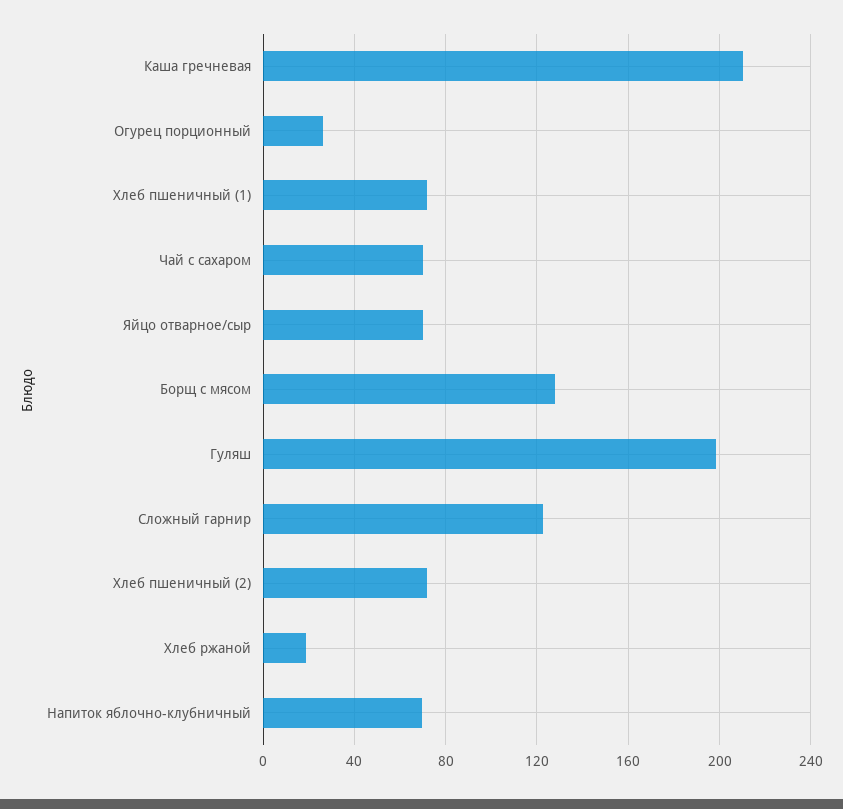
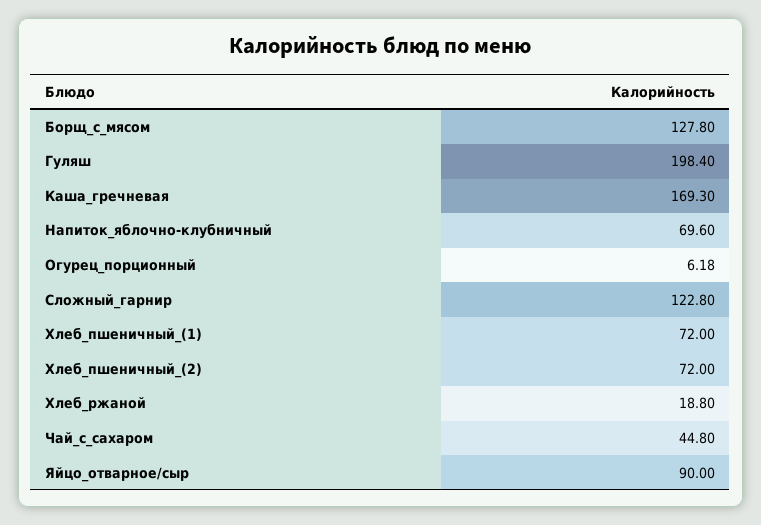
  {
-   "Каша гречневая": 210,
+   "Каша гречневая": 169.3,
-   "Огурец порционный": 25,
+   "Огурец порционный": 6.18,
    "Хлеб пшеничный (1)": 72,
-   "Чай с сахаром": 70,
+   "Чай с сахаром": 44.8,
-   "Яйцо отварное/сыр": 70,
+   "Яйцо отварное/сыр": 90,
    "Борщ с мясом": 127.8,
    "Гуляш": 198.4,
    "Сложный гарнир": 122.8,
    "Хлеб пшеничный (2)": 72,
    "Хлеб ржаной": 18.8,
    "Напиток яблочно-клубничный": 69.6
  }

